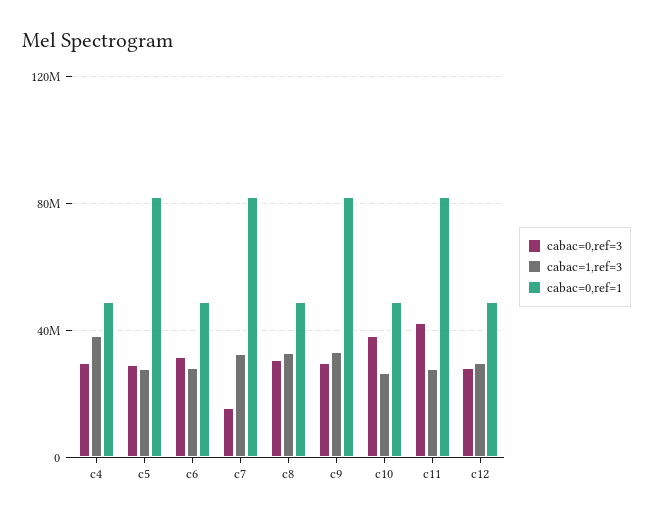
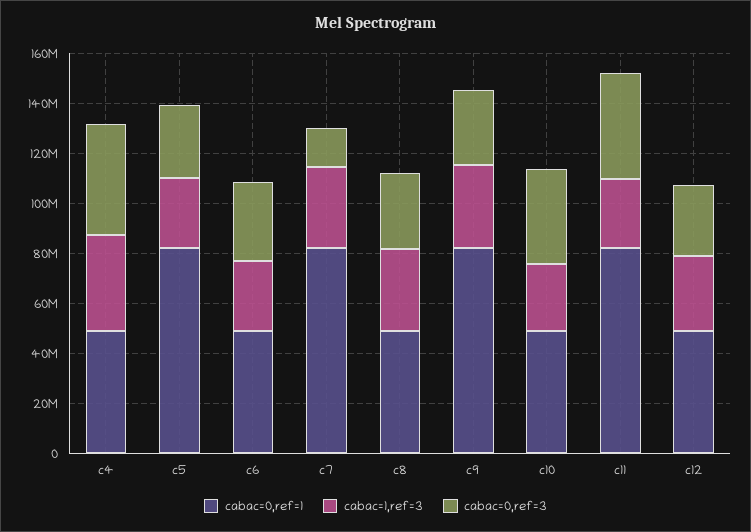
  {
    "cabac=0,ref=3": {
-     "c4": 30000000,
+     "c4": 45000000,
      "c5": 30000000,
      "c6": 30000000,
      "c7": 15000000,
      "c8": 30000000,
      "c9": 30000000,
      "c10": 40000000,
      "c11": 40000000,
      "c12": 30000000
    },
    "cabac=1,ref=3": {
      "c4": 40000000,
      "c5": 30000000,
      "c6": 30000000,
      "c7": 35000000,
      "c8": 35000000,
      "c9": 35000000,
      "c10": 25000000,
      "c11": 30000000,
      "c12": 30000000
    },
    "cabac=0,ref=1": {
      "c4": 50000000,
      "c5": 80000000,
      "c6": 50000000,
      "c7": 80000000,
      "c8": 50000000,
      "c9": 80000000,
      "c10": 50000000,
      "c11": 80000000,
      "c12": 50000000
    }
  }

